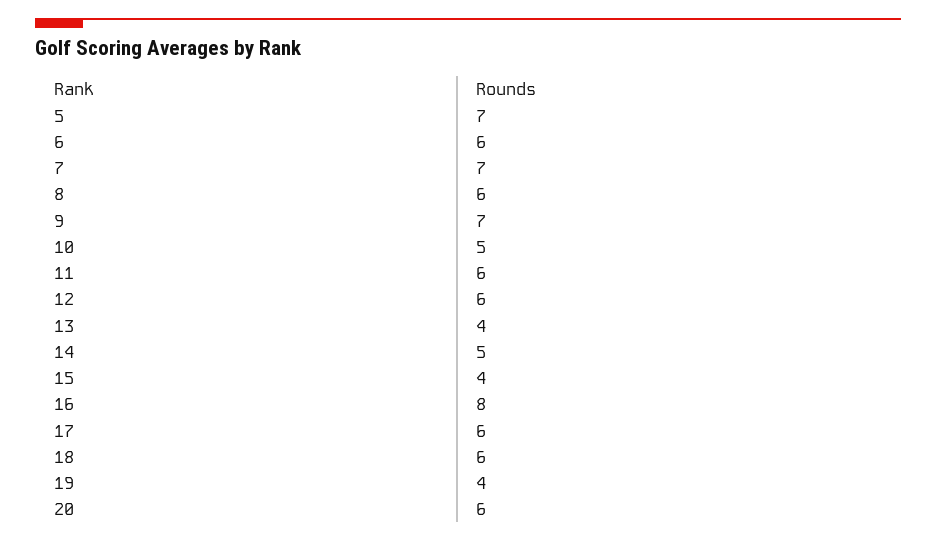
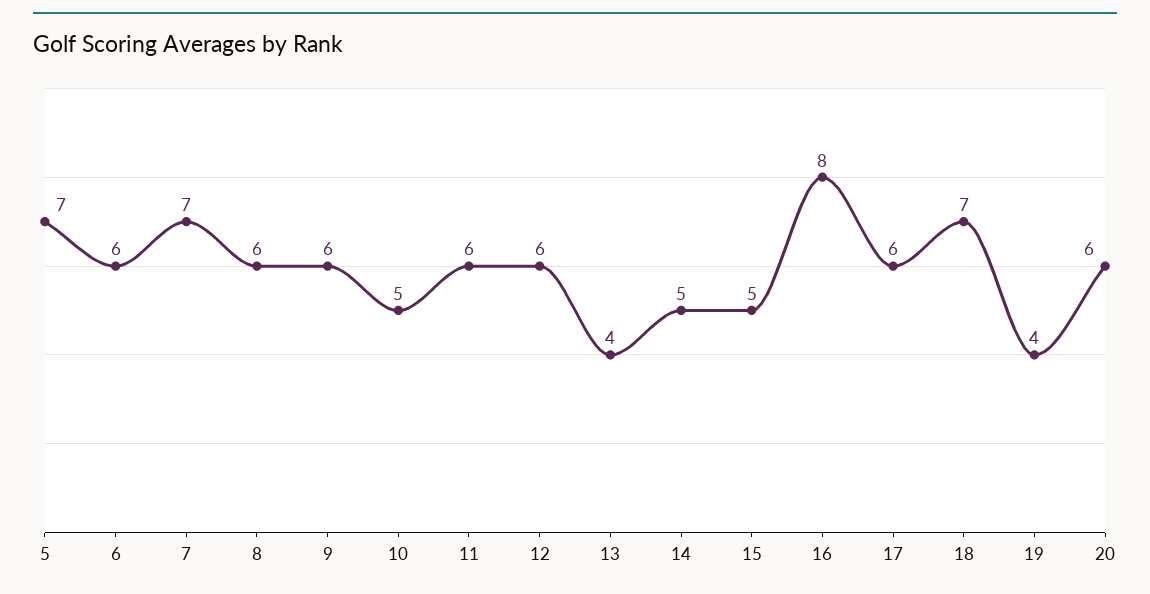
  {
    "5": 7,
    "6": 6,
    "7": 7,
    "8": 6,
-   "9": 7,
+   "9": 6,
    "10": 5,
    "11": 6,
    "12": 6,
    "13": 4,
    "14": 5,
-   "15": 4,
+   "15": 5,
    "16": 8,
    "17": 6,
-   "18": 6,
+   "18": 7,
    "19": 4,
    "20": 6
  }

